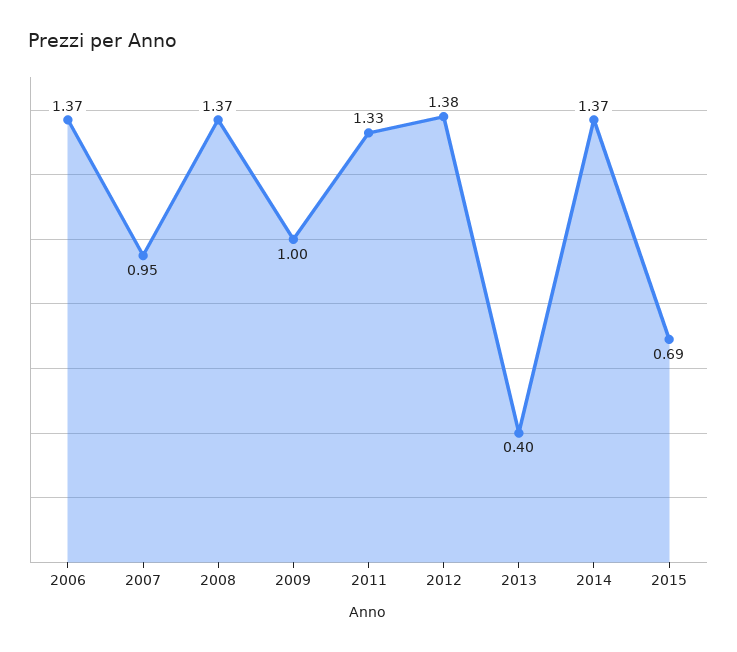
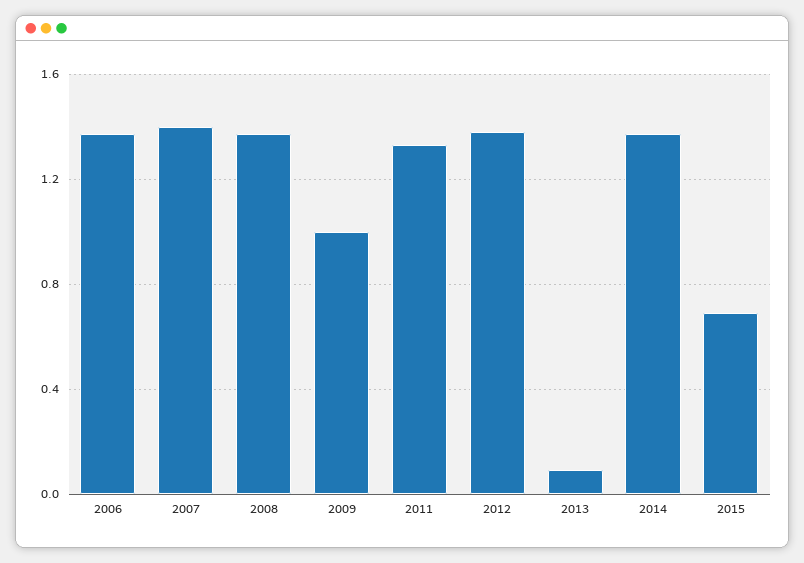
  {
    "2006": 1.37,
-   "2007": 0.95,
+   "2007": 1.4,
    "2008": 1.37,
    "2009": 1,
    "2011": 1.33,
    "2012": 1.38,
-   "2013": 0.4,
+   "2013": 0.1,
    "2014": 1.37,
    "2015": 0.69
  }

